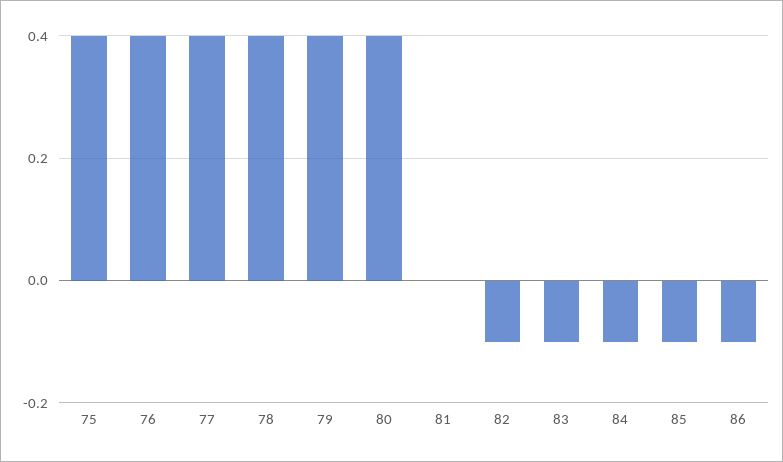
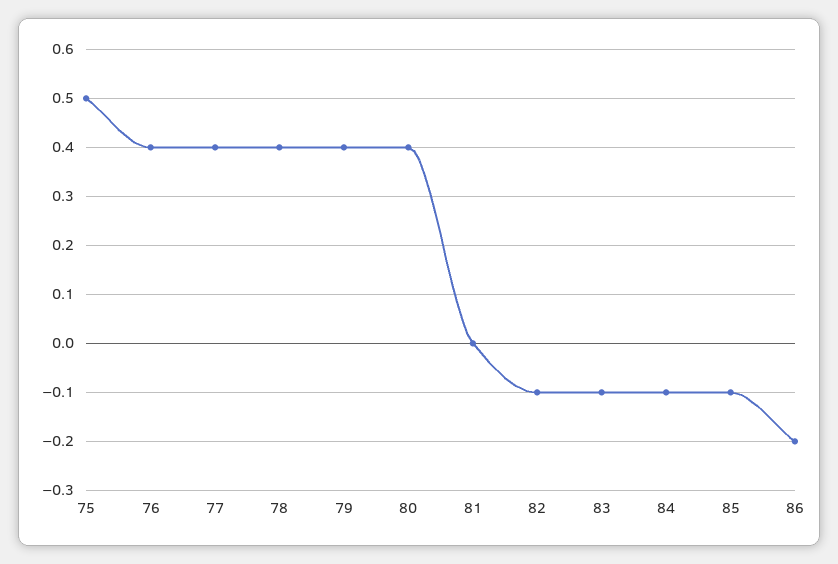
  {
-   "75": 0.4,
+   "75": 0.5,
    "76": 0.4,
    "77": 0.4,
    "78": 0.4,
    "79": 0.4,
    "80": 0.4,
    "81": 0,
    "82": -0.1,
    "83": -0.1,
    "84": -0.1,
    "85": -0.1,
-   "86": -0.1
+   "86": -0.2
  }

